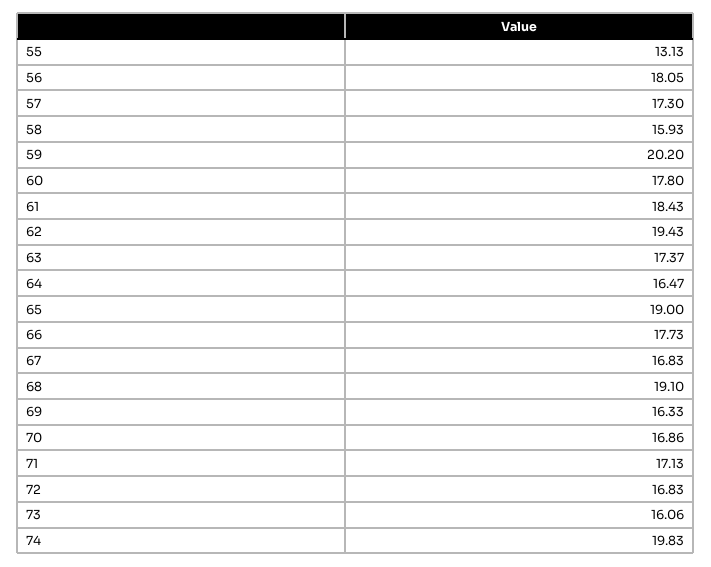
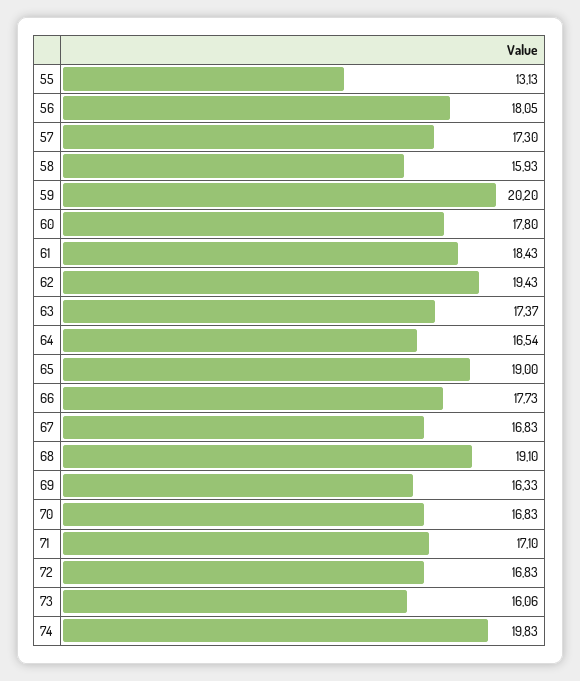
  {
    "55": 13.13,
    "56": 18.05,
    "57": 17.3,
    "58": 15.93,
    "59": 20.2,
    "60": 17.8,
    "61": 18.43,
    "62": 19.43,
    "63": 17.37,
-   "64": 16.47,
+   "64": 16.54,
    "65": 19,
    "66": 17.73,
    "67": 16.83,
    "68": 19.1,
    "69": 16.33,
-   "70": 16.86,
+   "70": 16.83,
-   "71": 17.13,
+   "71": 17.1,
    "72": 16.83,
    "73": 16.06,
    "74": 19.83
  }

